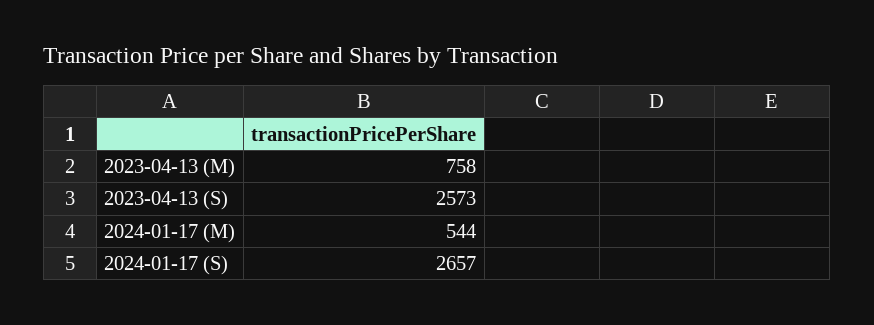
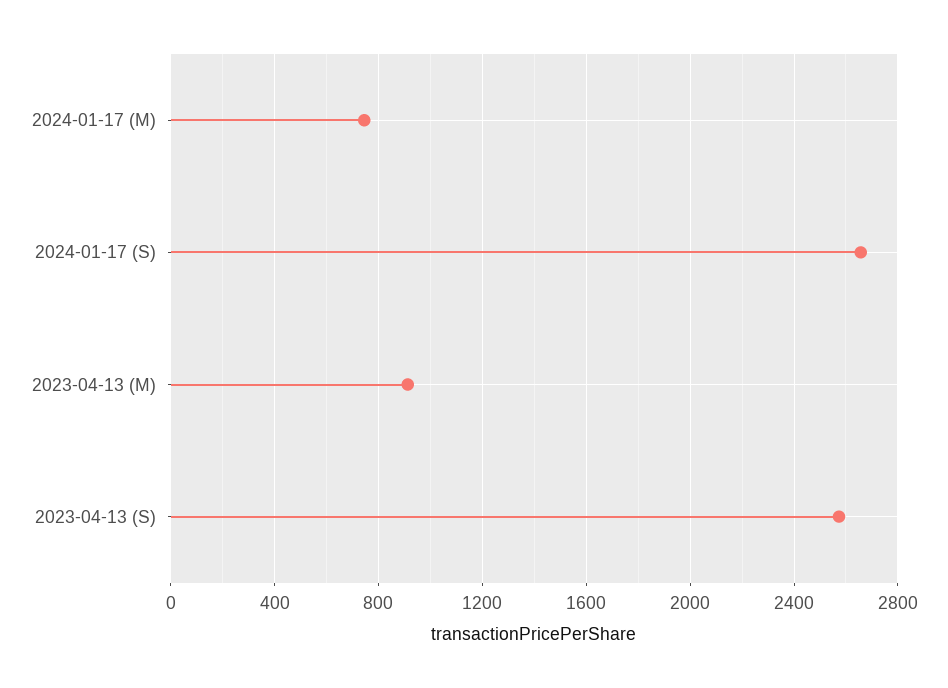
  {
-   "2023-04-13 (M)": 758,
+   "2023-04-13 (M)": 900,
    "2023-04-13 (S)": 2573,
-   "2024-01-17 (M)": 544,
+   "2024-01-17 (M)": 750,
    "2024-01-17 (S)": 2657
  }

